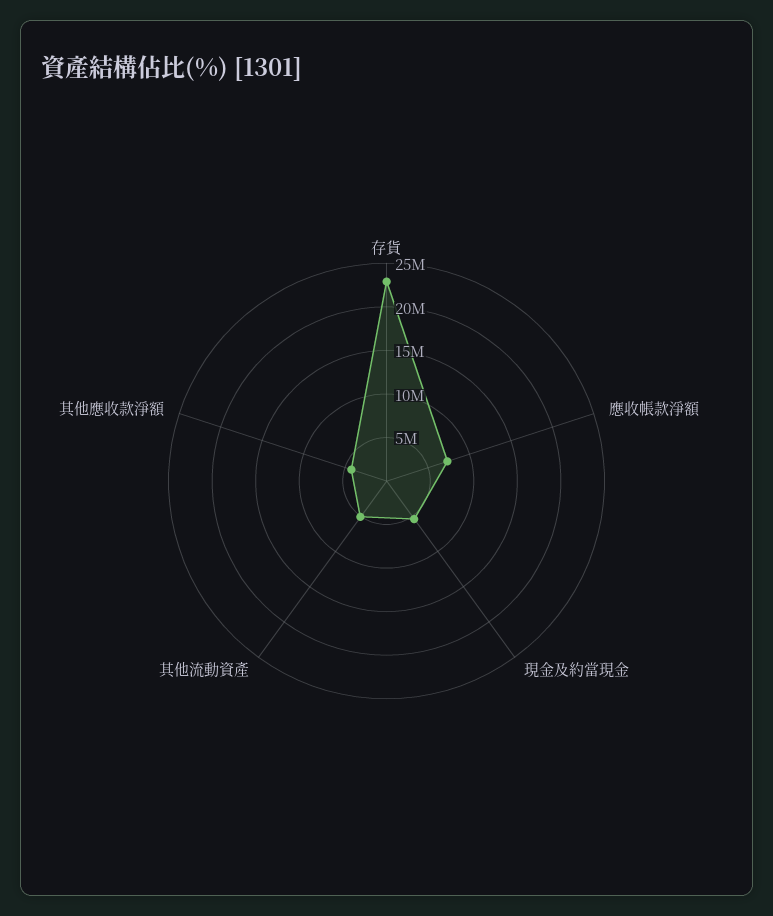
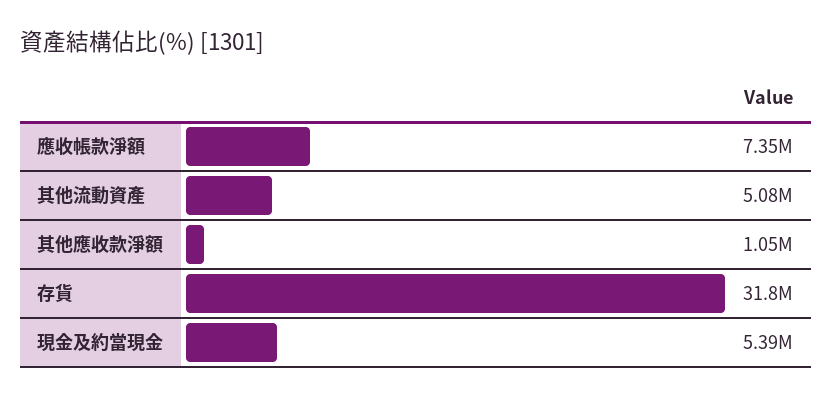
  {
-   "存貨": 23000000,
+   "存貨": 31800000,
    "應收帳款淨額": 7350000,
    "現金及約當現金": 5390000,
    "其他流動資產": 5080000,
-   "其他應收款淨額": 4000000
+   "其他應收款淨額": 1050000
  }

